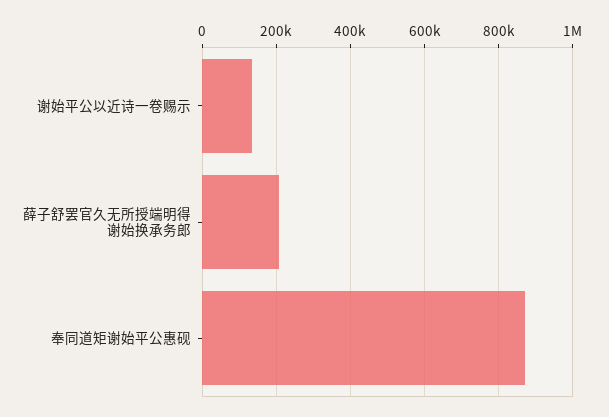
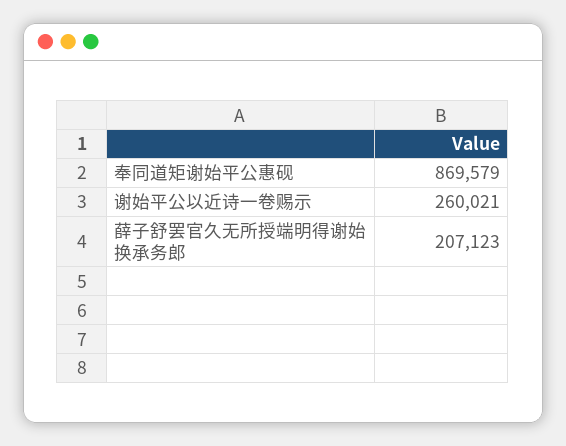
  {
-   "谢始平公以近诗一卷赐示": 140000,
+   "谢始平公以近诗一卷赐示": 260021,
    "薛子舒罢官久无所授端明得谢始换承务郎": 207123,
    "奉同道矩谢始平公惠砚": 869579
  }

